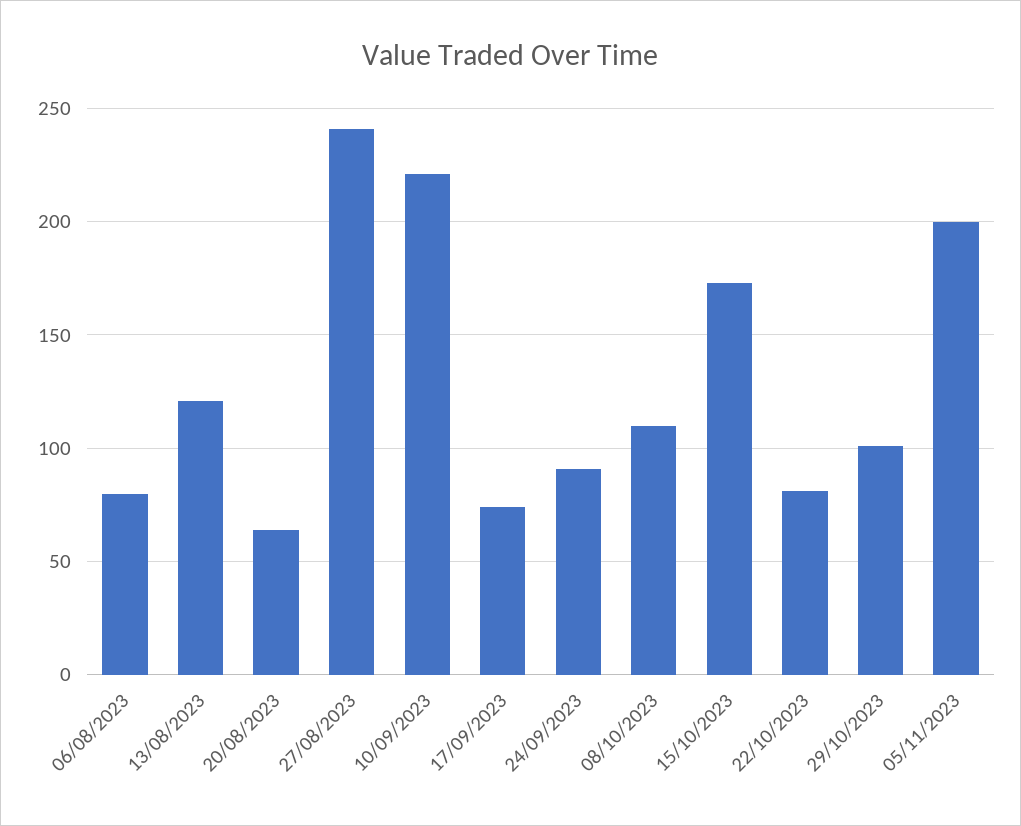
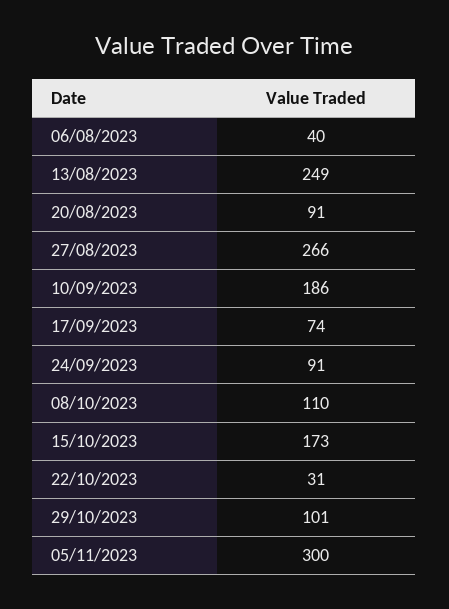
  {
-   "06/08/2023": 80,
+   "06/08/2023": 40,
-   "13/08/2023": 120,
+   "13/08/2023": 249,
-   "20/08/2023": 65,
+   "20/08/2023": 91,
-   "27/08/2023": 240,
+   "27/08/2023": 266,
-   "10/09/2023": 220,
+   "10/09/2023": 186,
    "17/09/2023": 74,
    "24/09/2023": 91,
    "08/10/2023": 110,
    "15/10/2023": 173,
-   "22/10/2023": 80,
+   "22/10/2023": 31,
    "29/10/2023": 101,
-   "05/11/2023": 200
+   "05/11/2023": 300
  }

